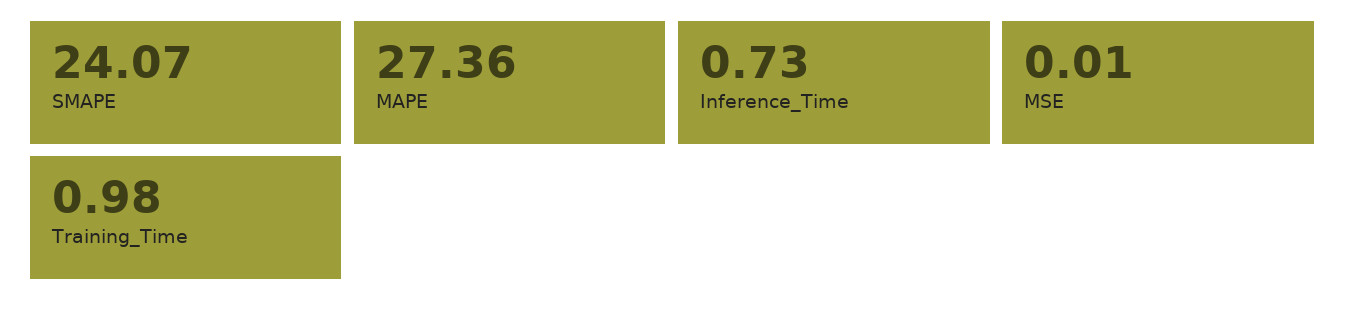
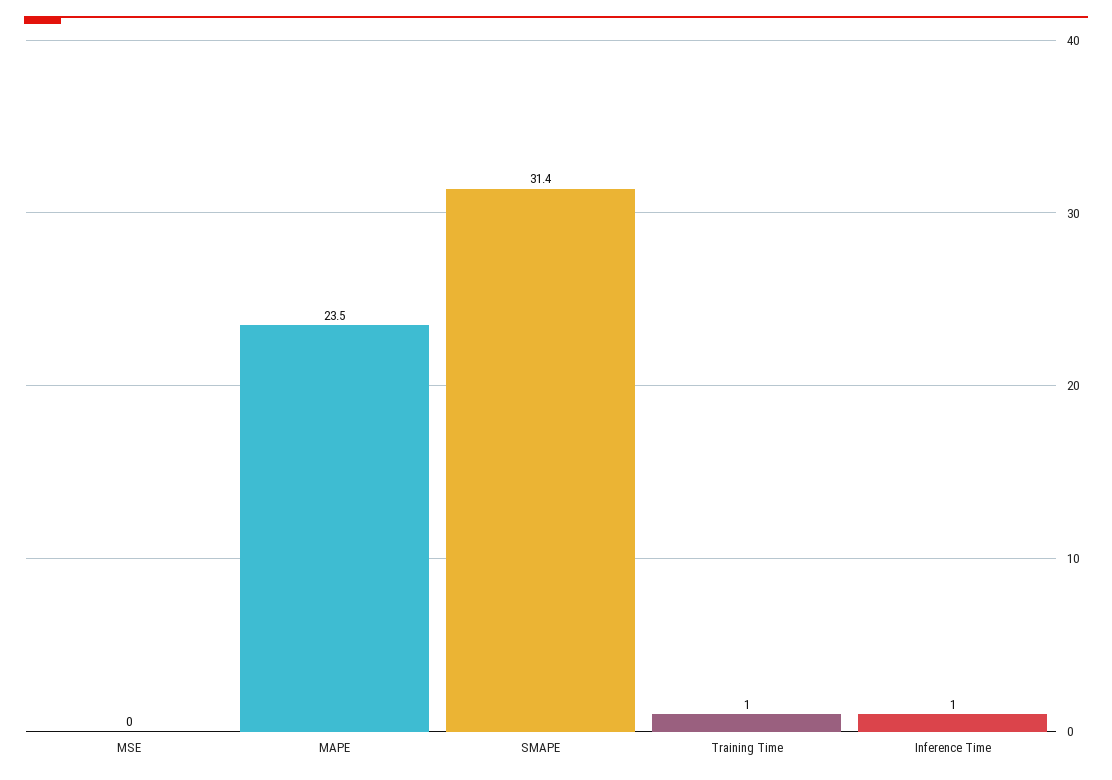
  {
-   "SMAPE": 24.07,
+   "SMAPE": 31.4,
-   "MAPE": 27.36,
+   "MAPE": 23.5,
-   "Inference_Time": 0.73,
+   "Inference_Time": 1,
    "MSE": 0.01,
    "Training_Time": 0.98
  }

